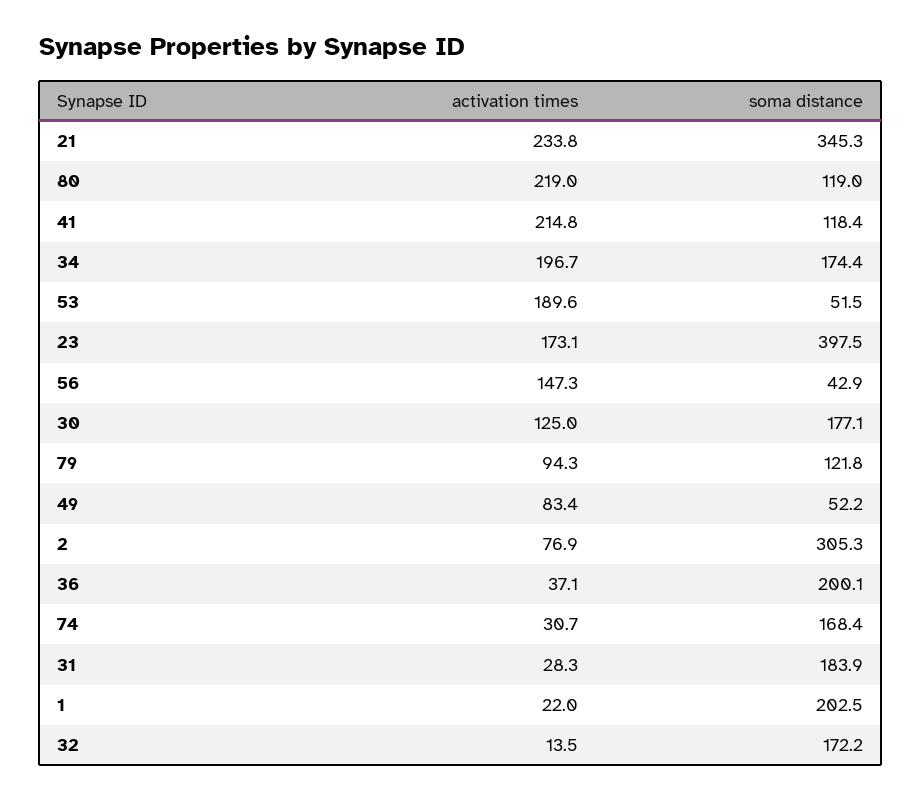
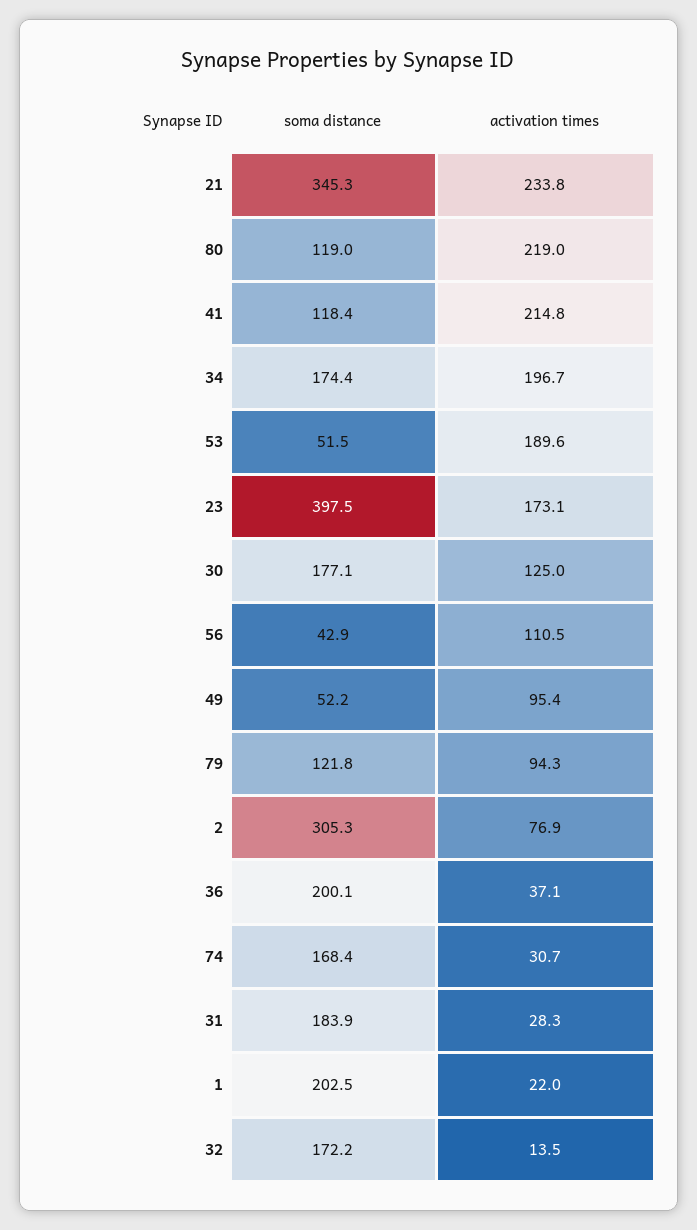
  {
    "activation times": {
      "21": 233.8,
      "80": 219,
      "41": 214.8,
      "34": 196.7,
      "53": 189.6,
      "23": 173.1,
-     "56": 147.3,
+     "56": 110.5,
      "30": 125,
      "79": 94.3,
-     "49": 83.4,
+     "49": 95.4,
      "2": 76.9,
      "36": 37.1,
      "74": 30.7,
      "31": 28.3,
      "1": 22,
      "32": 13.5
    },
    "soma distance": {
      "21": 345.3,
      "80": 119,
      "41": 118.4,
      "34": 174.4,
      "53": 51.5,
      "23": 397.5,
      "56": 42.9,
      "30": 177.1,
      "79": 121.8,
      "49": 52.2,
      "2": 305.3,
      "36": 200.1,
      "74": 168.4,
      "31": 183.9,
      "1": 202.5,
      "32": 172.2
    }
  }

